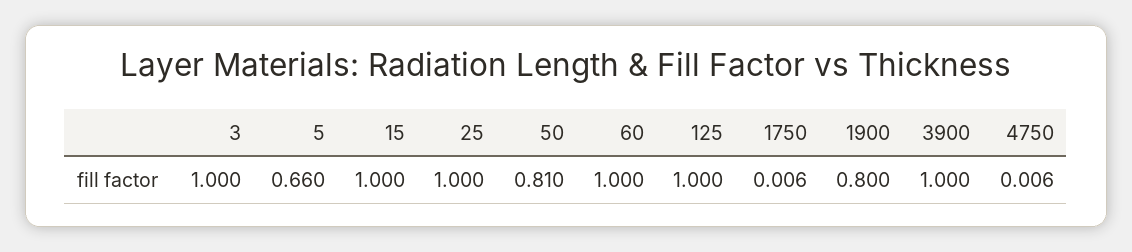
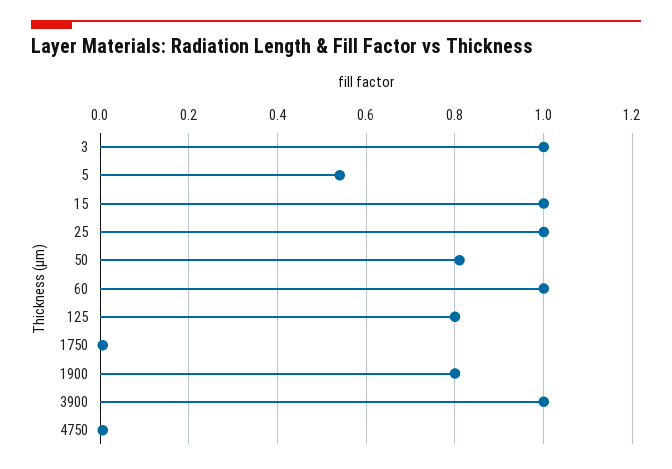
  {
    "3": 1,
-   "5": 0.66,
+   "5": 0.54,
    "15": 1,
    "25": 1,
    "50": 0.81,
    "60": 1,
-   "125": 1,
+   "125": 0.8,
    "1750": 0.006,
    "1900": 0.8,
    "3900": 1,
    "4750": 0.006
  }

